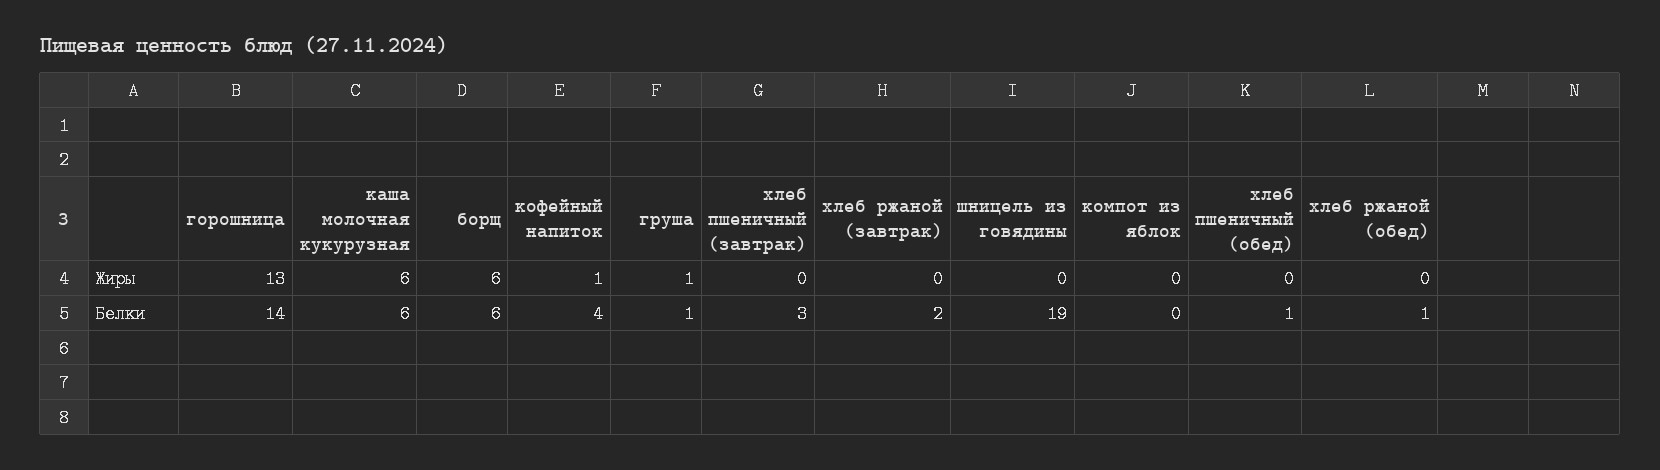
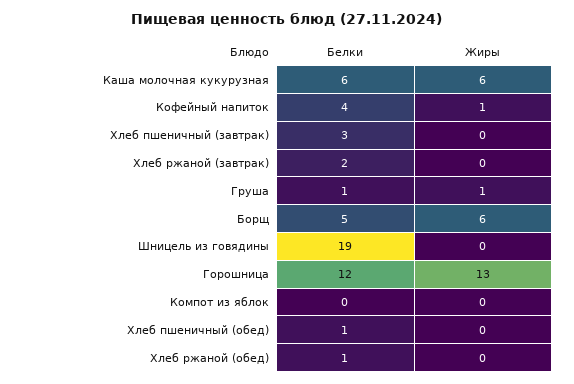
  {
    "горошница": {
      "Жиры": 13,
-     "Белки": 14
+     "Белки": 12
    },
    "каша молочная кукурузная": {
      "Жиры": 6,
      "Белки": 6
    },
    "борщ": {
      "Жиры": 6,
-     "Белки": 6
+     "Белки": 5
    },
    "кофейный напиток": {
      "Жиры": 1,
      "Белки": 4
    },
    "груша": {
      "Жиры": 1,
      "Белки": 1
    },
    "хлеб пшеничный (завтрак)": {
      "Жиры": 0,
      "Белки": 3
    },
    "хлеб ржаной (завтрак)": {
      "Жиры": 0,
      "Белки": 2
    },
    "шницель из говядины": {
      "Жиры": 0,
      "Белки": 19
    },
    "компот из яблок": {
      "Жиры": 0,
      "Белки": 0
    },
    "хлеб пшеничный (обед)": {
      "Жиры": 0,
      "Белки": 1
    },
    "хлеб ржаной (обед)": {
      "Жиры": 0,
      "Белки": 1
    }
  }

